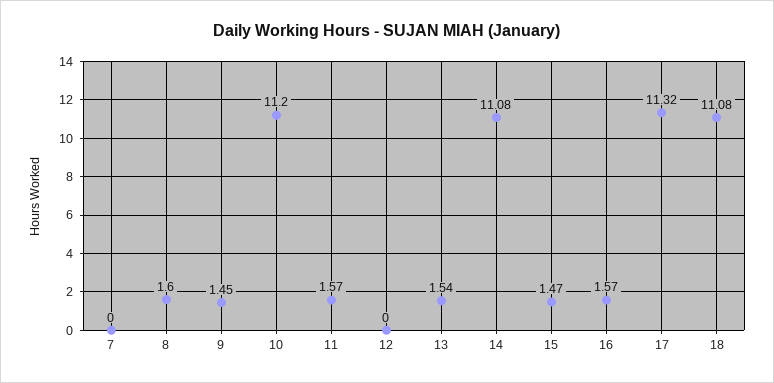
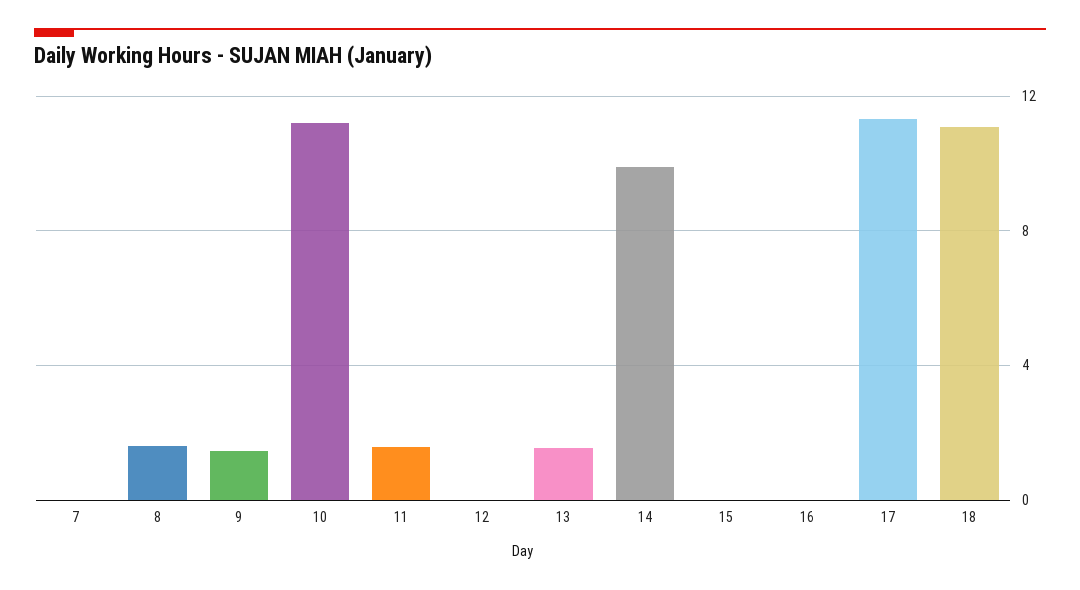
  {
    "7": 0,
    "8": 1.6,
    "9": 1.45,
    "10": 11.2,
    "11": 1.57,
    "12": 0,
    "13": 1.54,
-   "14": 11.08,
+   "14": 10,
-   "15": 1.47,
+   "15": 0,
-   "16": 1.57,
+   "16": 0,
    "17": 11.32,
    "18": 11.08
  }

